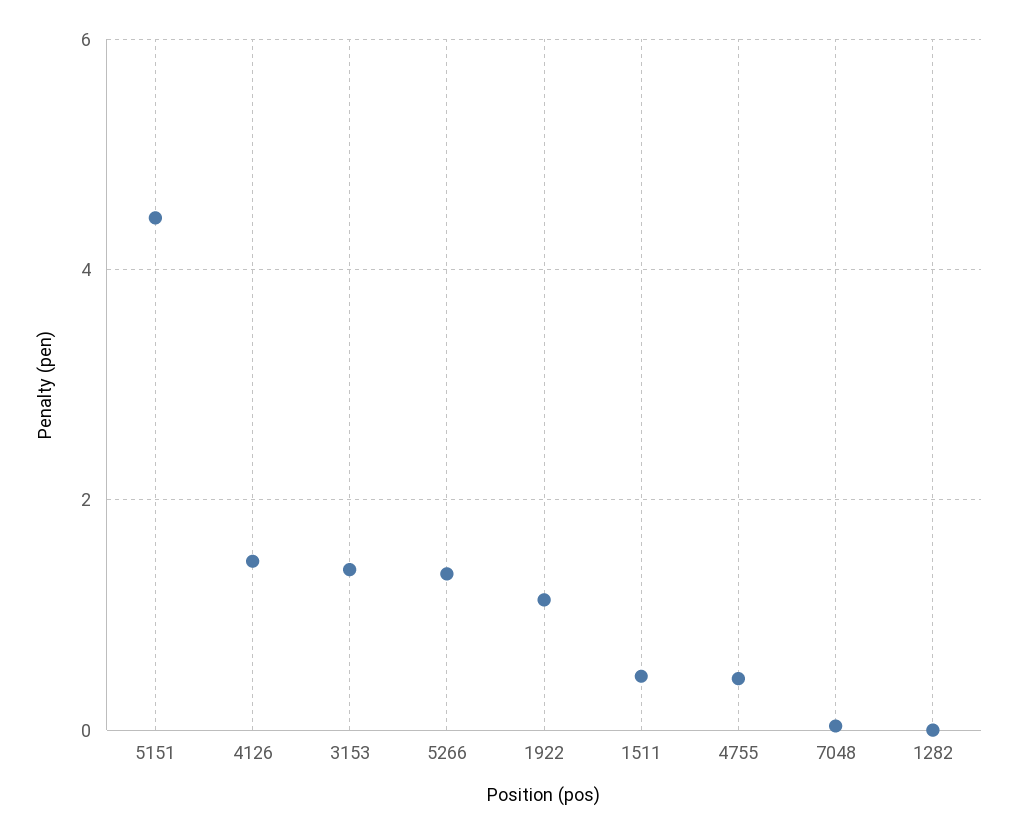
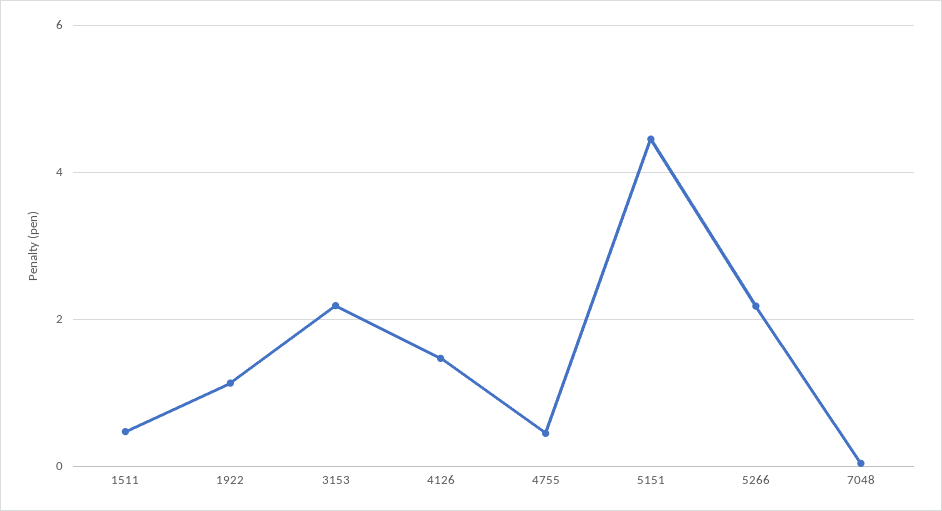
  {
    "5151": 4.4,
    "4126": 1.4,
-   "3153": 1.4,
+   "3153": 2.2,
-   "5266": 1.4,
+   "5266": 2.2,
    "1922": 1.2,
    "1511": 0.4,
    "4755": 0.4,
-   "7048": 0,
+   "7048": 0
-   "1282": 0
  }

